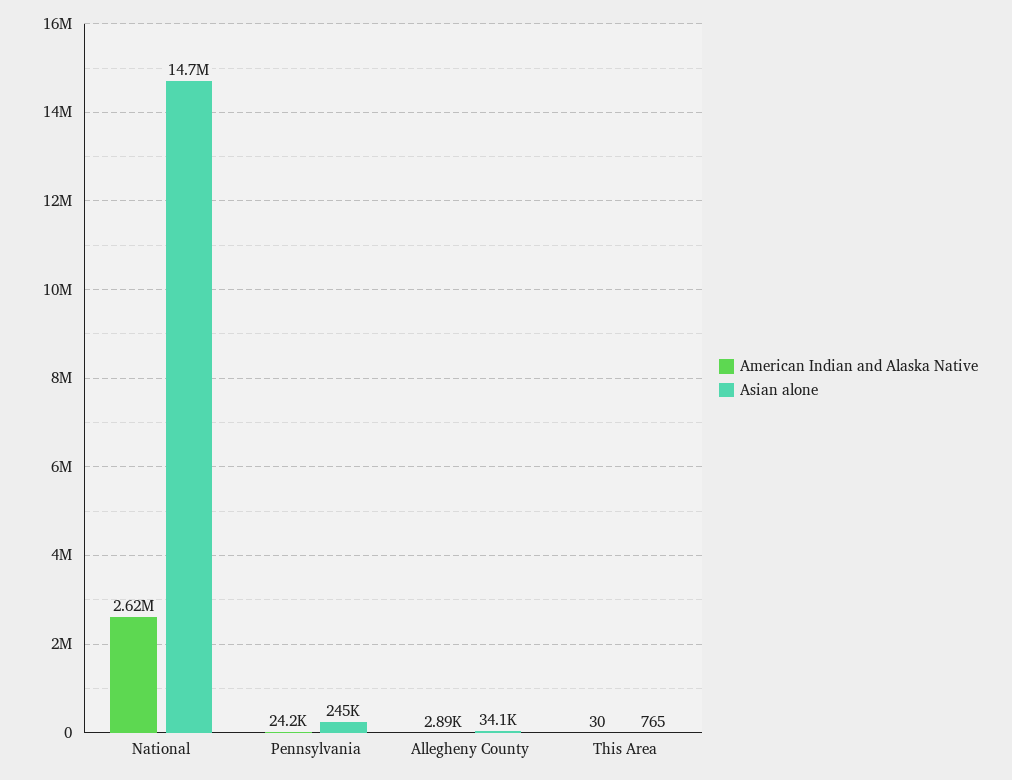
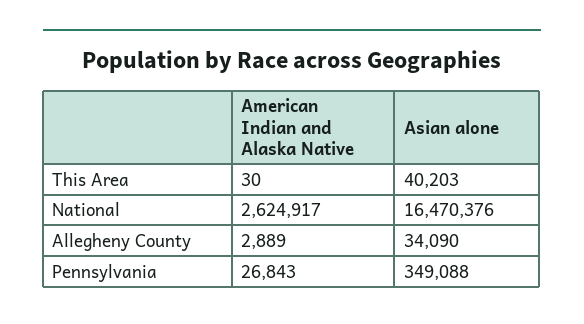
  {
    "American Indian and Alaska Native": {
      "National": 2624917,
-     "Pennsylvania": 24200,
+     "Pennsylvania": 26843,
      "Allegheny County": 2889,
      "This Area": 30
    },
    "Asian alone": {
-     "National": 14700000,
+     "National": 16470376,
-     "Pennsylvania": 245000,
+     "Pennsylvania": 349088,
      "Allegheny County": 34090,
-     "This Area": 765
+     "This Area": 40203
    }
  }

